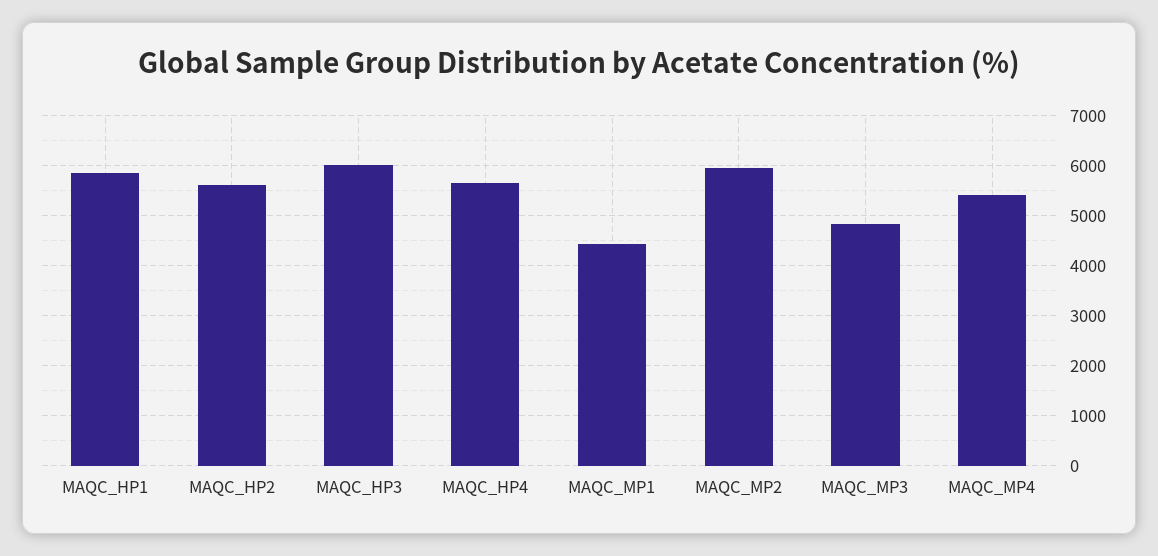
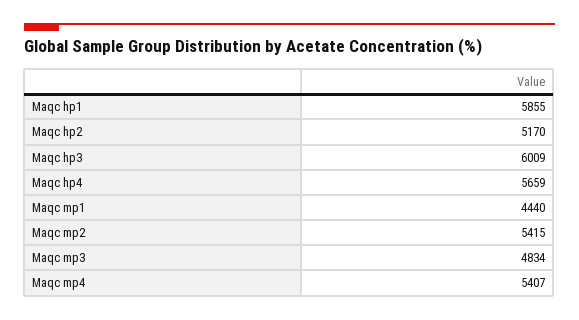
  {
    "MAQC_HP1": 5855,
-   "MAQC_HP2": 5600,
+   "MAQC_HP2": 5170,
    "MAQC_HP3": 6009,
    "MAQC_HP4": 5659,
    "MAQC_MP1": 4440,
-   "MAQC_MP2": 6000,
+   "MAQC_MP2": 5415,
    "MAQC_MP3": 4834,
    "MAQC_MP4": 5407
  }

